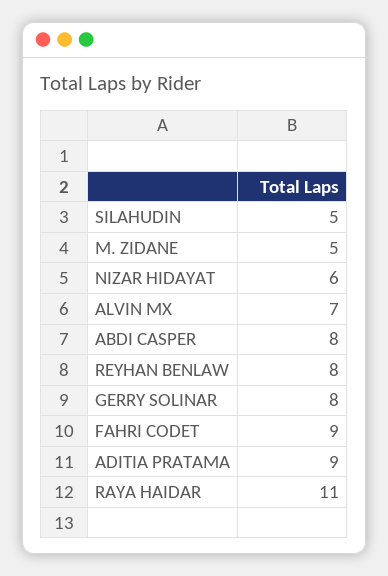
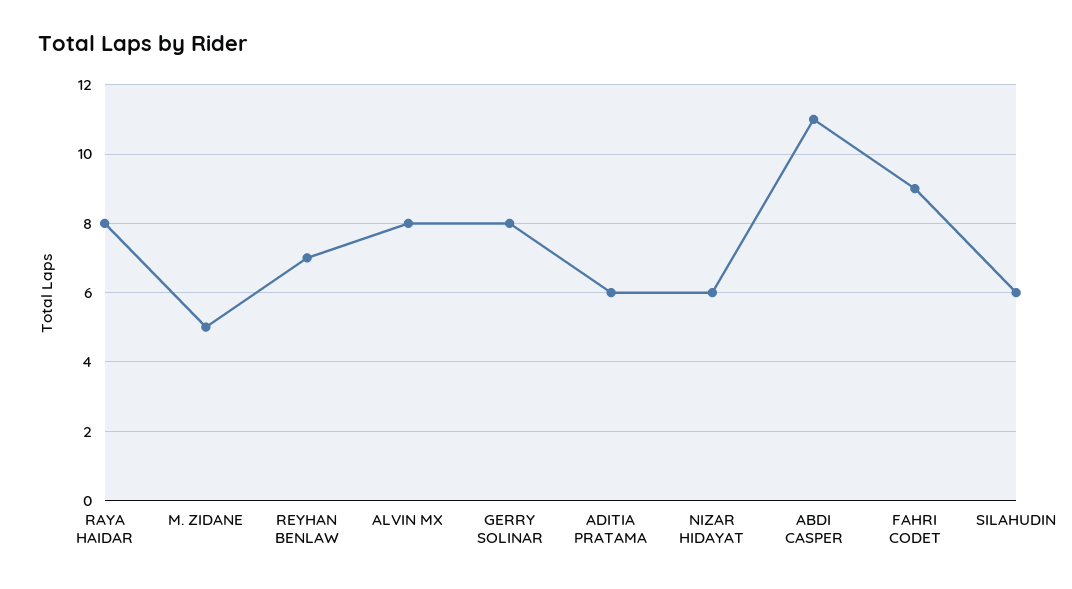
  {
-   "SILAHUDIN": 5,
+   "SILAHUDIN": 6,
    "M. ZIDANE": 5,
    "NIZAR HIDAYAT": 6,
-   "ALVIN MX": 7,
+   "ALVIN MX": 8,
-   "ABDI CASPER": 8,
+   "ABDI CASPER": 11,
-   "REYHAN BENLAW": 8,
+   "REYHAN BENLAW": 7,
    "GERRY SOLINAR": 8,
    "FAHRI CODET": 9,
-   "ADITIA PRATAMA": 9,
+   "ADITIA PRATAMA": 6,
-   "RAYA HAIDAR": 11
+   "RAYA HAIDAR": 8
  }

